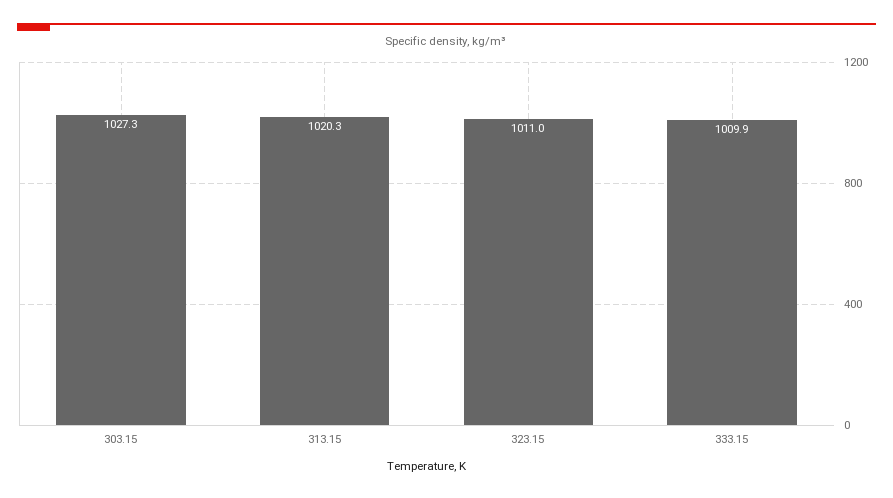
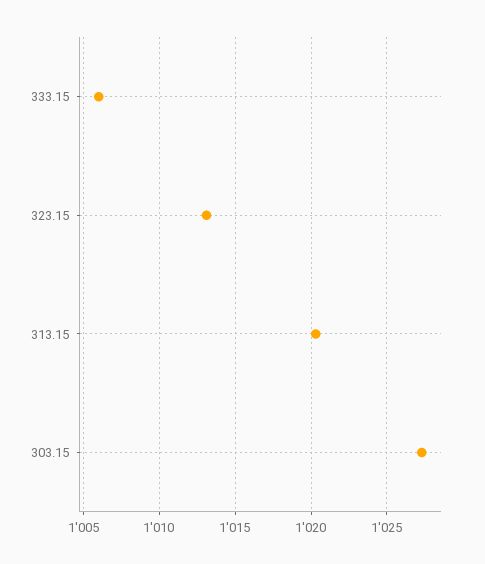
  {
    "303.15": 1027.3,
    "313.15": 1020.3,
-   "323.15": 1011,
+   "323.15": 1013,
-   "333.15": 1009.9
+   "333.15": 1006
  }

